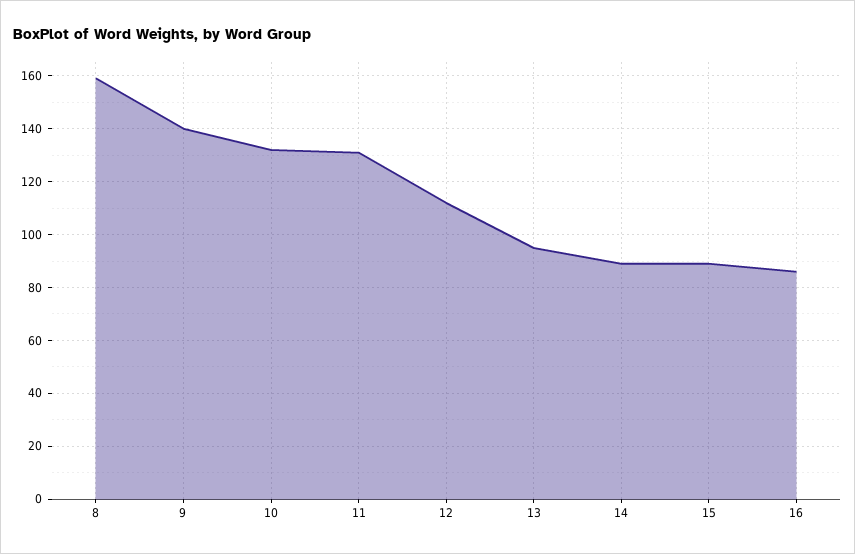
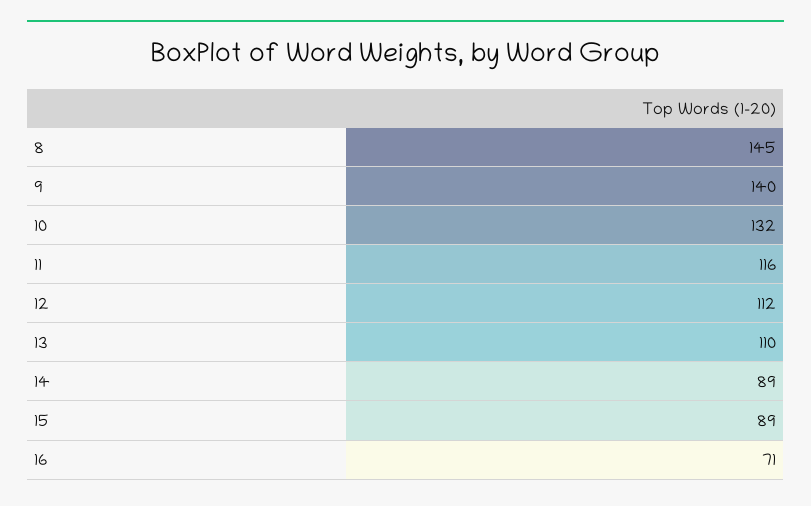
  {
-   "8": 160,
+   "8": 145,
    "9": 140,
    "10": 132,
-   "11": 130,
+   "11": 116,
    "12": 112,
-   "13": 95,
+   "13": 110,
    "14": 89,
    "15": 89,
-   "16": 85
+   "16": 71
  }

